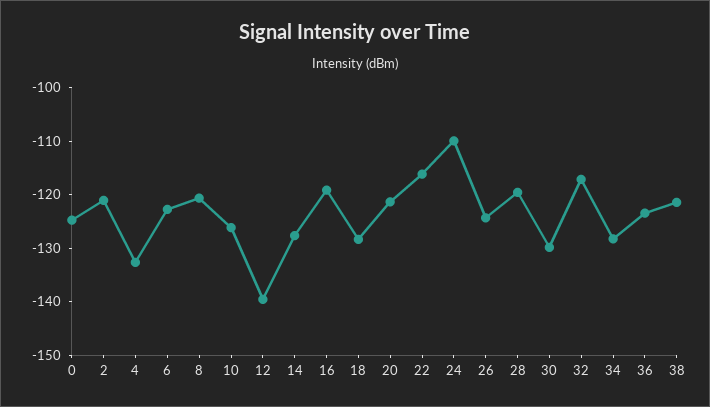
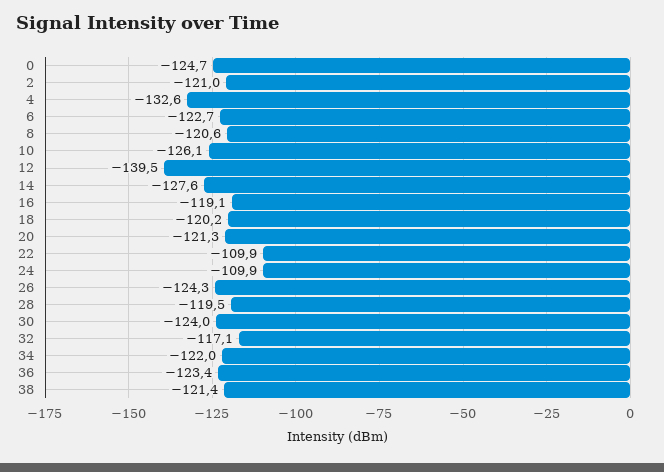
  {
    "0": -124.7,
    "2": -121,
    "4": -132.6,
    "6": -122.7,
    "8": -120.6,
    "10": -126.1,
    "12": -139.5,
    "14": -127.6,
    "16": -119.1,
-   "18": -128,
+   "18": -120.2,
    "20": -121.3,
-   "22": -116,
+   "22": -109.9,
    "24": -109.9,
    "26": -124.3,
    "28": -119.5,
-   "30": -130,
+   "30": -124,
    "32": -117.1,
-   "34": -128,
+   "34": -122,
    "36": -123.4,
    "38": -121.4
  }

